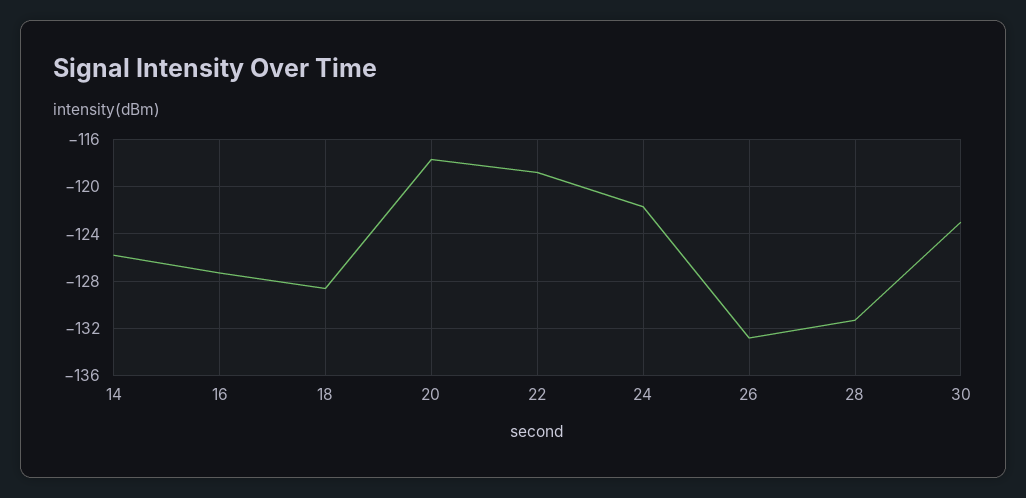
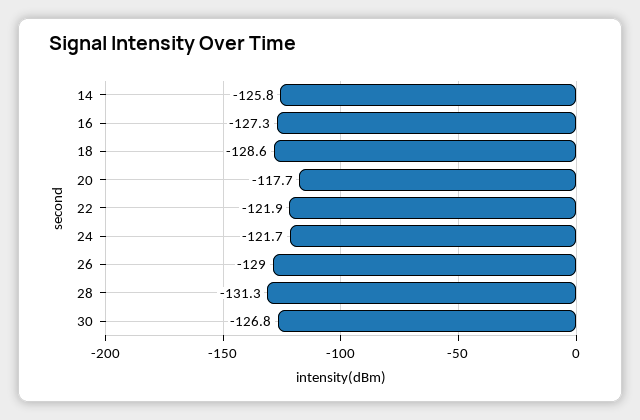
  {
    "14": -125.8,
    "16": -127.3,
    "18": -128.6,
    "20": -117.7,
-   "22": -119,
+   "22": -121.9,
    "24": -121.7,
-   "26": -133,
+   "26": -129,
    "28": -131.3,
-   "30": -123
+   "30": -126.8
  }

